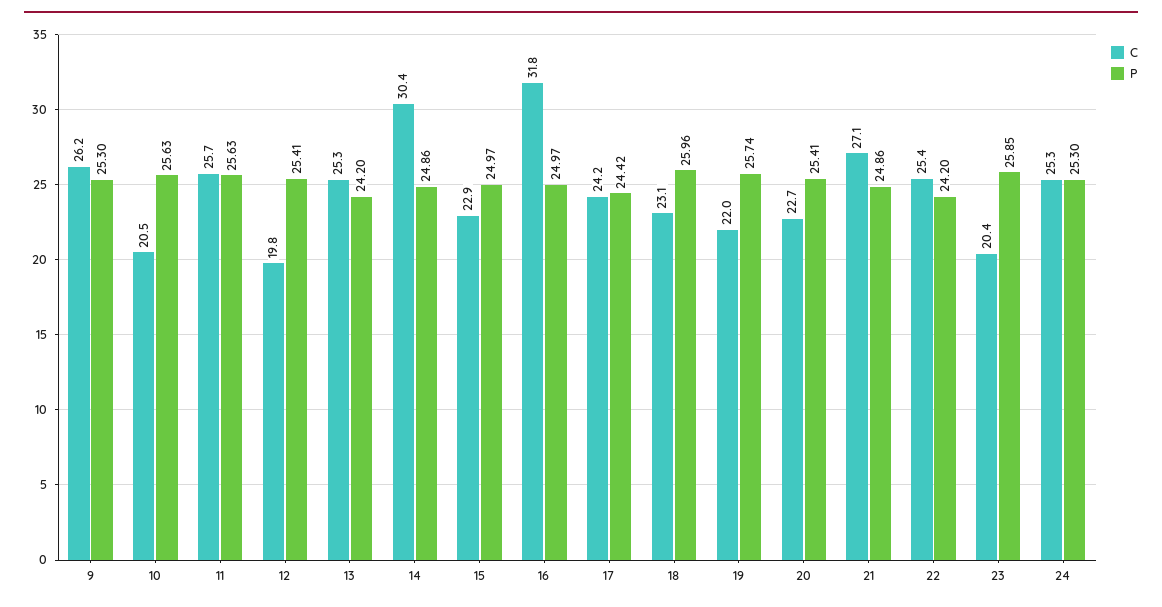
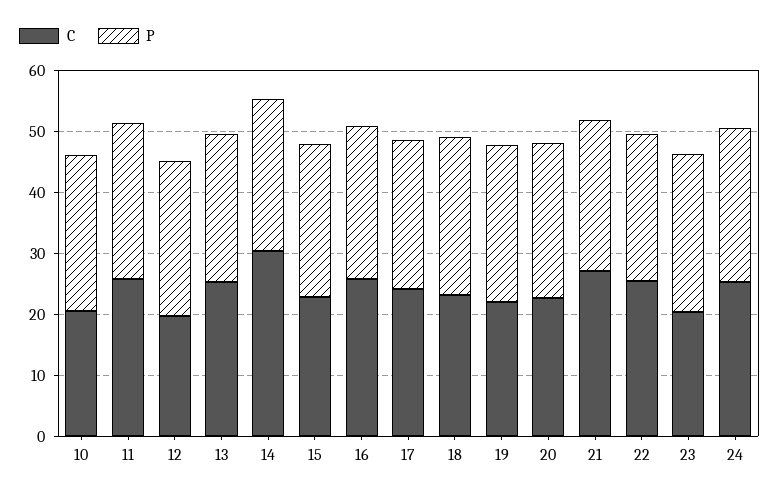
  {
    "C": {
-     "9": 26.2,
      "10": 20.5,
      "11": 25.7,
      "12": 19.8,
      "13": 25.3,
      "14": 30.4,
      "15": 22.9,
-     "16": 31.8,
+     "16": 26,
      "17": 24.2,
      "18": 23.1,
      "19": 22,
      "20": 22.7,
      "21": 27.1,
      "22": 25.4,
      "23": 20.4,
      "24": 25.3
    },
    "P": {
-     "9": 25.3,
      "10": 25.63,
      "11": 25.63,
      "12": 25.41,
      "13": 24.2,
      "14": 24.86,
      "15": 24.97,
      "16": 24.97,
      "17": 24.42,
      "18": 25.96,
      "19": 25.74,
      "20": 25.41,
      "21": 24.86,
      "22": 24.2,
      "23": 25.85,
      "24": 25.3
    }
  }

